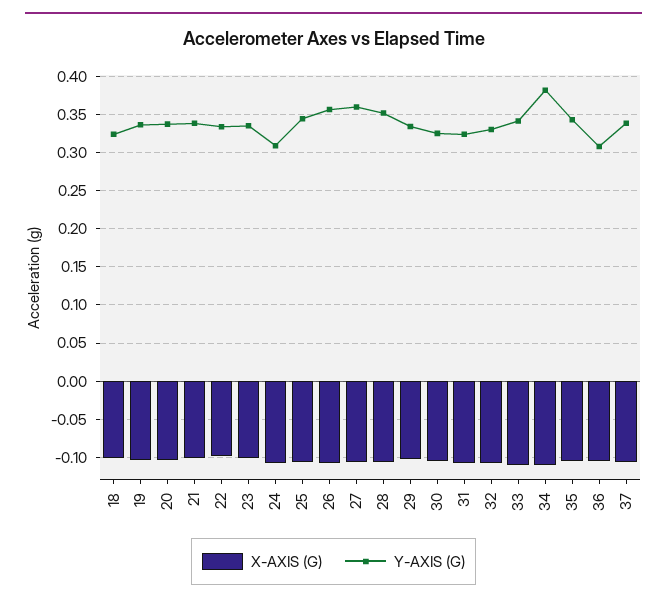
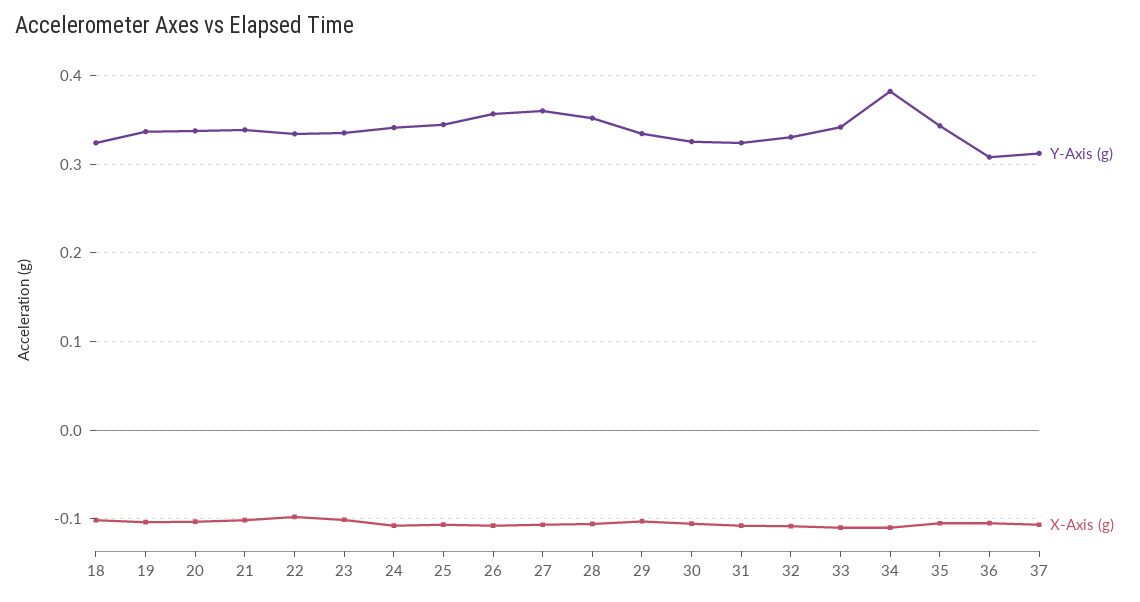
  {
    "X-AXIS (G)": {
      "18": -0.1,
      "19": -0.1,
      "20": -0.1,
      "21": -0.1,
      "22": -0.1,
      "23": -0.1,
      "24": -0.11,
      "25": -0.11,
      "26": -0.11,
      "27": -0.11,
      "28": -0.11,
      "29": -0.1,
      "30": -0.11,
      "31": -0.11,
      "32": -0.11,
      "33": -0.11,
      "34": -0.11,
      "35": -0.11,
      "36": -0.1,
      "37": -0.11
    },
    "Y-AXIS (G)": {
      "18": 0.32,
      "19": 0.34,
      "20": 0.34,
      "21": 0.34,
      "22": 0.33,
      "23": 0.34,
-     "24": 0.31,
+     "24": 0.34,
      "25": 0.34,
      "26": 0.36,
      "27": 0.36,
      "28": 0.35,
      "29": 0.33,
      "30": 0.33,
      "31": 0.32,
      "32": 0.33,
      "33": 0.34,
      "34": 0.38,
      "35": 0.34,
      "36": 0.31,
-     "37": 0.34
+     "37": 0.31
    }
  }

